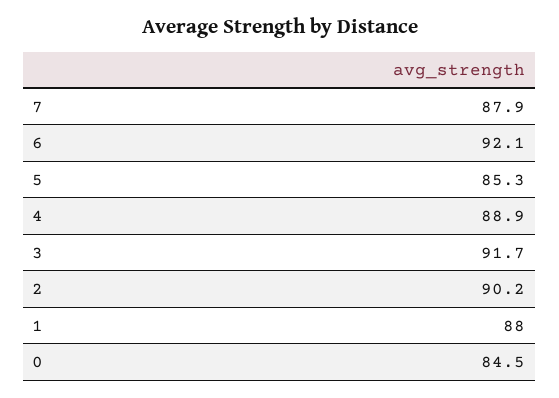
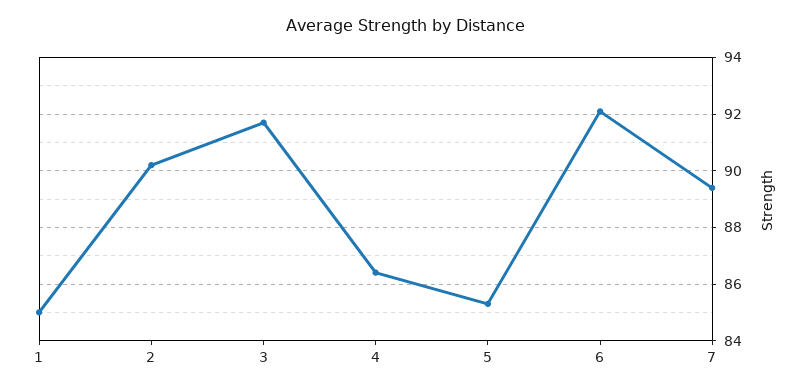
  {
-   "7": 87.9,
+   "7": 89.5,
    "6": 92.1,
    "5": 85.3,
-   "4": 88.9,
+   "4": 86.5,
    "3": 91.7,
    "2": 90.2,
-   "1": 88,
+   "1": 85
-   "0": 84.5
  }

